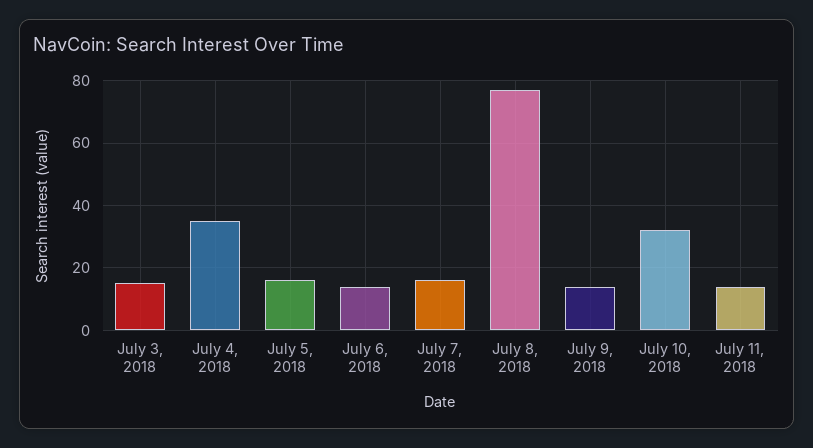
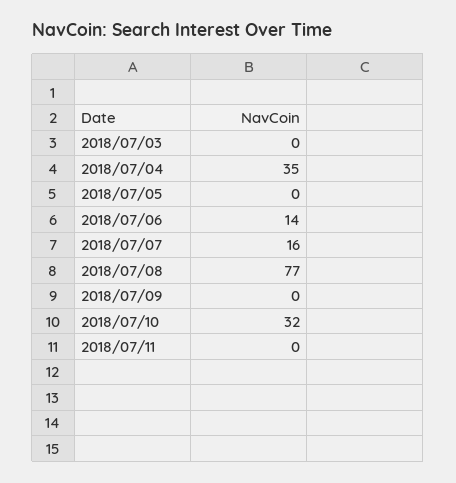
  {
-   "July 3, 2018": 15,
+   "July 3, 2018": 0,
    "July 4, 2018": 35,
-   "July 5, 2018": 15,
+   "July 5, 2018": 0,
    "July 6, 2018": 14,
    "July 7, 2018": 16,
    "July 8, 2018": 77,
-   "July 9, 2018": 15,
+   "July 9, 2018": 0,
    "July 10, 2018": 32,
-   "July 11, 2018": 15
+   "July 11, 2018": 0
  }

